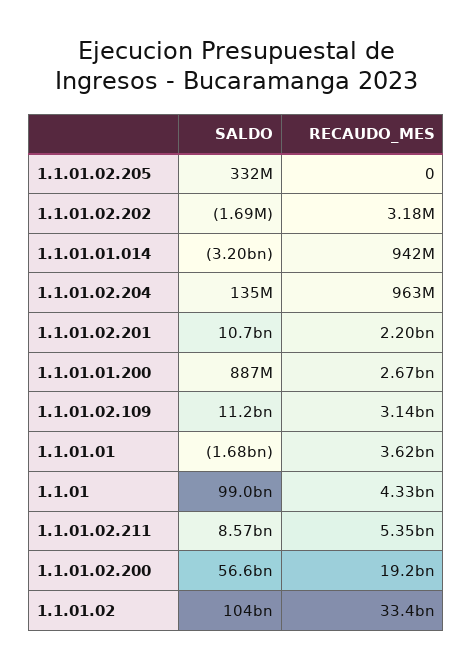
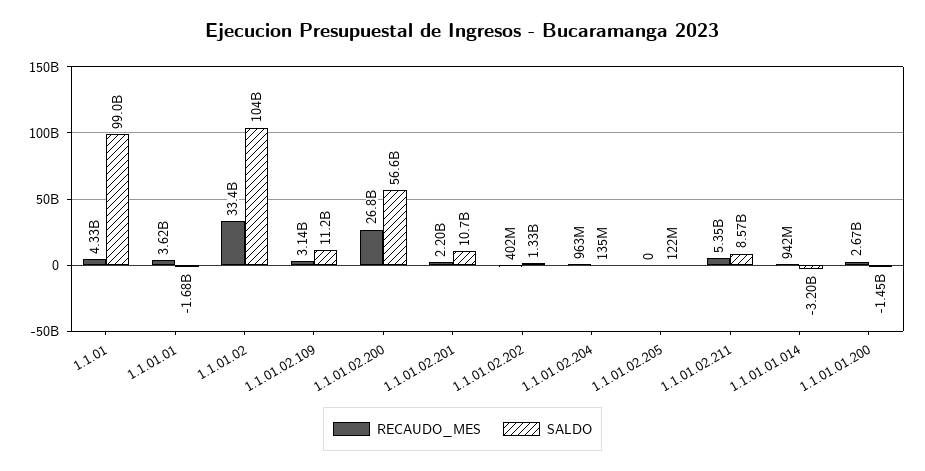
  {
    "SALDO": {
-     "1.1.01.02.205": 332000000,
+     "1.1.01.02.205": 122000000,
-     "1.1.01.02.202": -1690000,
+     "1.1.01.02.202": 1330000000,
      "1.1.01.01.014": -3200000000,
      "1.1.01.02.204": 135000000,
      "1.1.01.02.201": 10700000000,
-     "1.1.01.01.200": 887000000,
+     "1.1.01.01.200": -1450000000,
      "1.1.01.02.109": 11200000000,
      "1.1.01.01": -1680000000,
      "1.1.01": 99000000000,
      "1.1.01.02.211": 8570000000,
      "1.1.01.02.200": 56600000000,
      "1.1.01.02": 104000000000
    },
    "RECAUDO_MES": {
      "1.1.01.02.205": 0,
-     "1.1.01.02.202": 3180000,
+     "1.1.01.02.202": 402000000,
      "1.1.01.01.014": 942000000,
      "1.1.01.02.204": 963000000,
      "1.1.01.02.201": 2200000000,
      "1.1.01.01.200": 2670000000,
      "1.1.01.02.109": 3140000000,
      "1.1.01.01": 3620000000,
      "1.1.01": 4330000000,
      "1.1.01.02.211": 5350000000,
-     "1.1.01.02.200": 19200000000,
+     "1.1.01.02.200": 26800000000,
      "1.1.01.02": 33400000000
    }
  }

